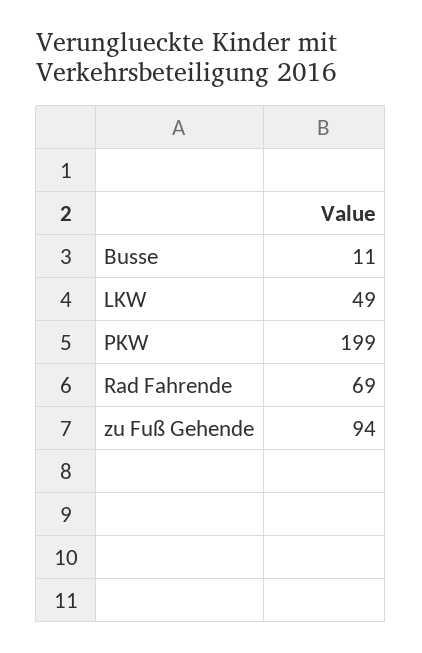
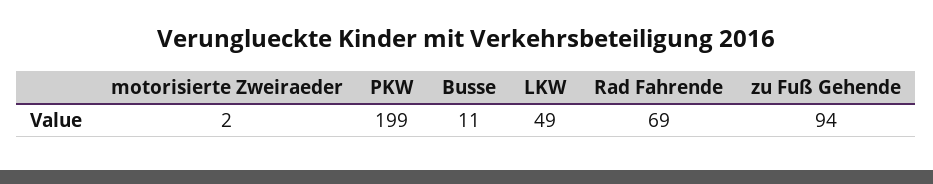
  {
    "Busse": 11,
    "LKW": 49,
    "PKW": 199,
    "Rad Fahrende": 69,
-   "zu Fuß Gehende": 94
+   "zu Fuß Gehende": 94,
+   "motorisierte Zweiraeder": 2
  }

